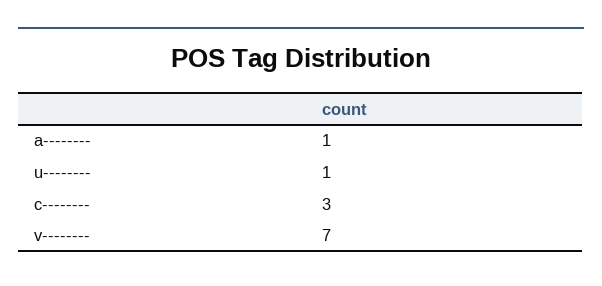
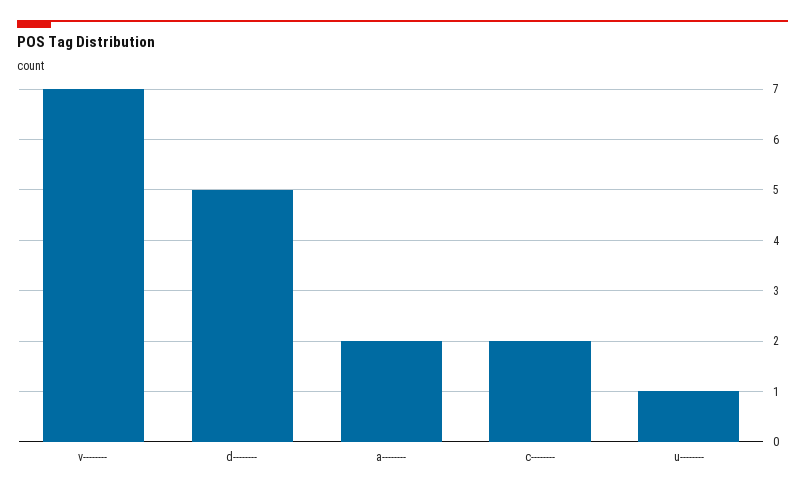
  {
-   "a--------": 1,
+   "a--------": 2,
    "u--------": 1,
-   "c--------": 3,
+   "c--------": 2,
-   "v--------": 7
+   "v--------": 7,
+   "d--------": 5
  }

